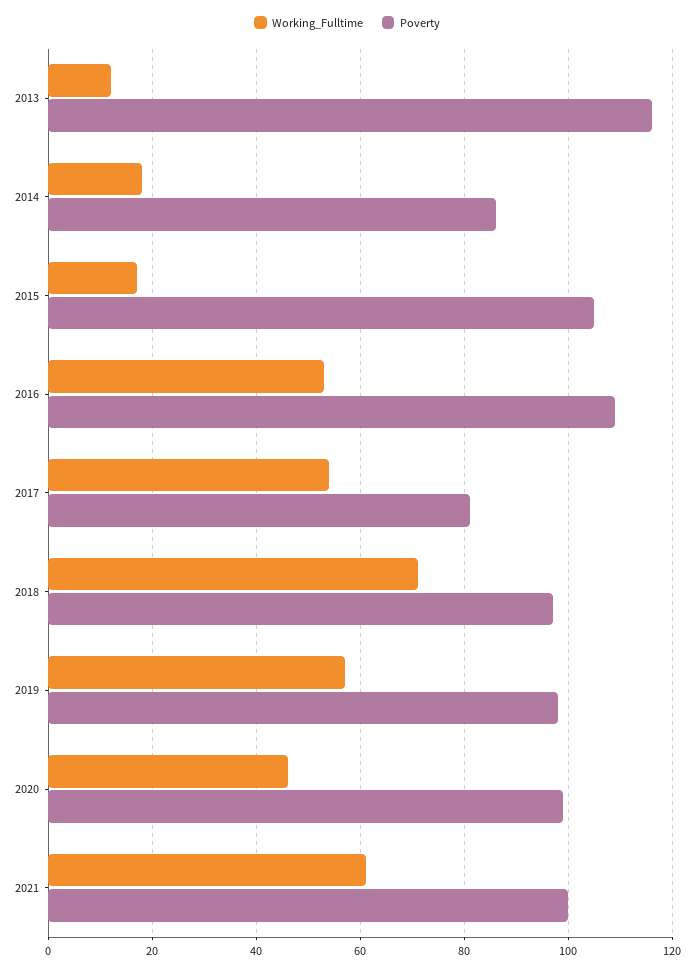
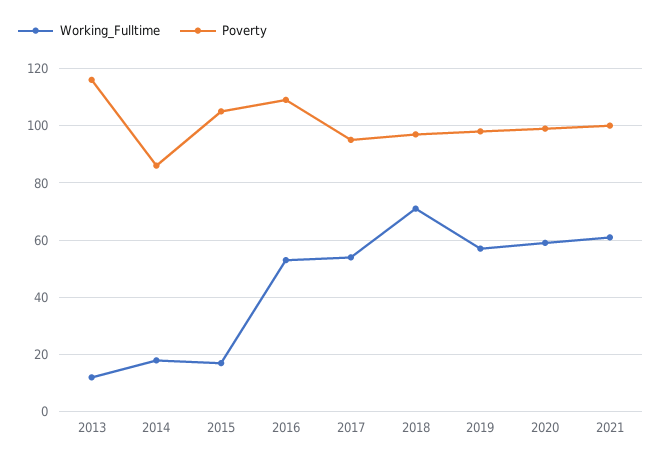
  {
    "Working_Fulltime": {
      "2013": 10,
      "2014": 20,
      "2015": 15,
      "2016": 55,
      "2017": 55,
      "2018": 70,
      "2019": 55,
-     "2020": 45,
+     "2020": 60,
      "2021": 60
    },
    "Poverty": {
      "2013": 115,
      "2014": 85,
      "2015": 105,
      "2016": 110,
-     "2017": 80,
+     "2017": 95,
      "2018": 95,
      "2019": 100,
      "2020": 100,
      "2021": 100
    }
  }

